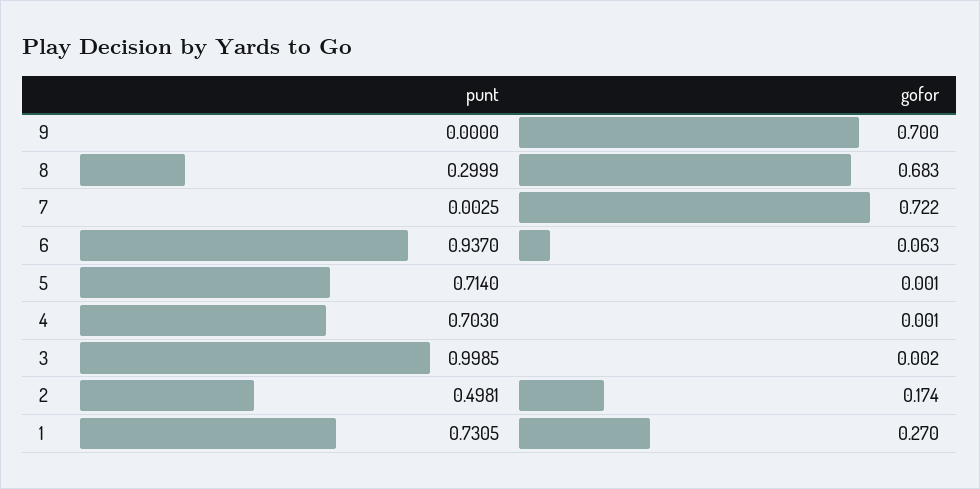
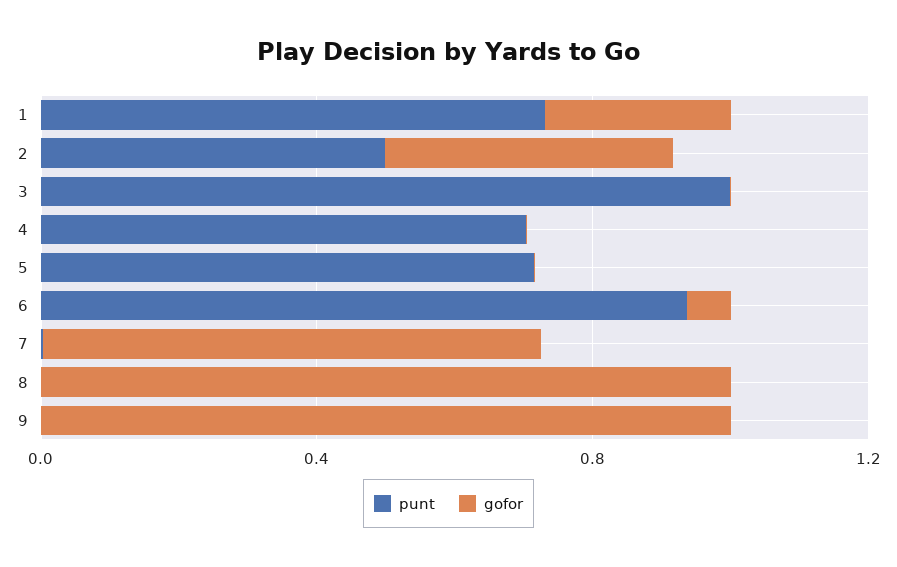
  {
    "punt": {
      "9": 0,
-     "8": 0.2999,
+     "8": 0,
      "7": 0.0025,
      "6": 0.937,
      "5": 0.714,
      "4": 0.703,
      "3": 0.9985,
      "2": 0.4981,
      "1": 0.7305
    },
    "gofor": {
-     "9": 0.7,
+     "9": 1,
-     "8": 0.683,
+     "8": 1,
      "7": 0.722,
      "6": 0.063,
      "5": 0.001,
      "4": 0.001,
      "3": 0.002,
-     "2": 0.174,
+     "2": 0.4,
      "1": 0.27
    }
  }

